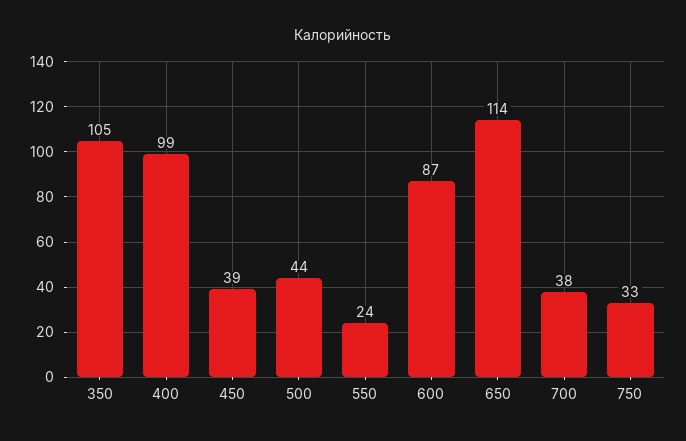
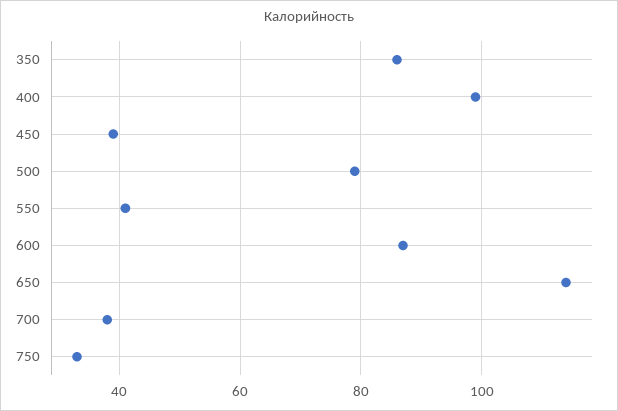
  {
-   "350": 105,
+   "350": 85,
    "400": 99,
    "450": 39,
-   "500": 44,
+   "500": 80,
-   "550": 24,
+   "550": 40,
    "600": 87,
    "650": 114,
    "700": 38,
    "750": 33
  }

